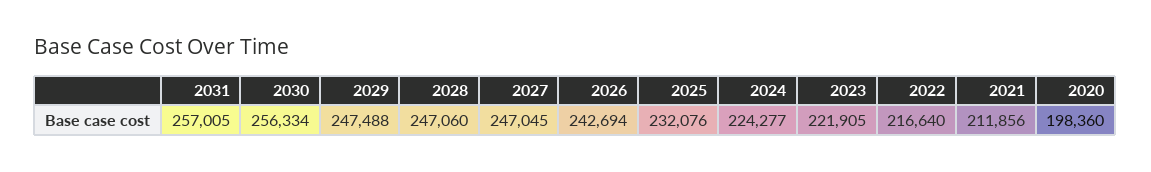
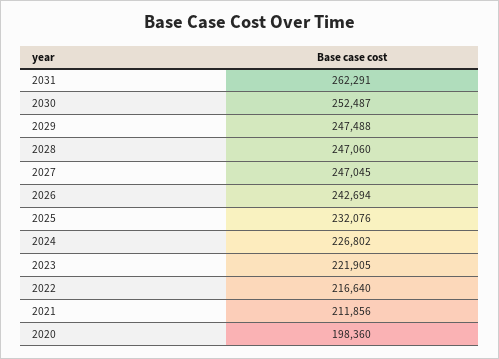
  {
-   "2031": 257005,
+   "2031": 262291,
-   "2030": 256334,
+   "2030": 252487,
    "2029": 247488,
    "2028": 247060,
    "2027": 247045,
    "2026": 242694,
    "2025": 232076,
-   "2024": 224277,
+   "2024": 226802,
    "2023": 221905,
    "2022": 216640,
    "2021": 211856,
    "2020": 198360
  }

